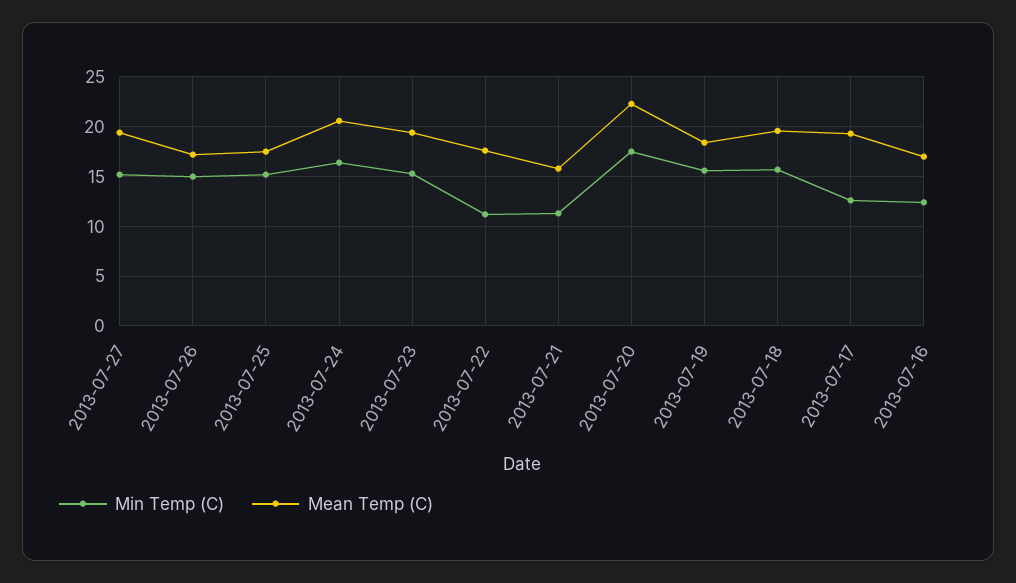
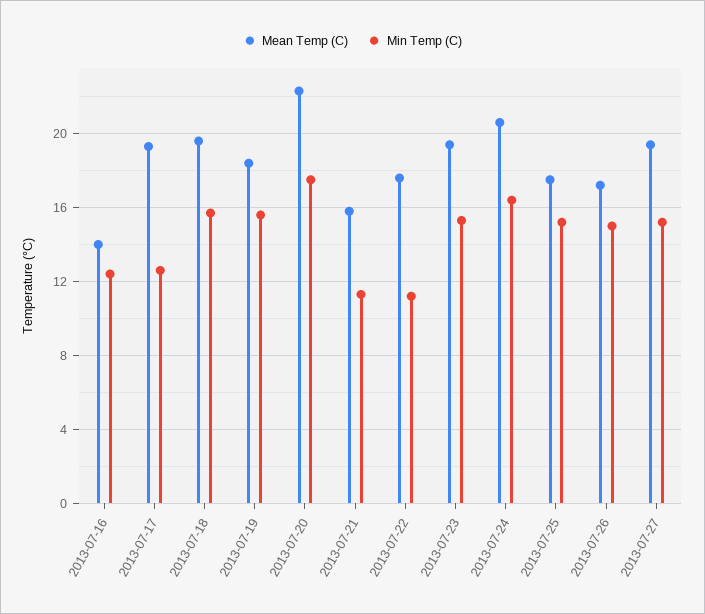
  {
    "Min Temp (C)": {
      "2013-07-27": 15,
      "2013-07-26": 15,
      "2013-07-25": 15,
      "2013-07-24": 16.5,
      "2013-07-23": 15.5,
      "2013-07-22": 11,
      "2013-07-21": 11.5,
      "2013-07-20": 17.5,
      "2013-07-19": 15.5,
      "2013-07-18": 15.5,
      "2013-07-17": 12.5,
      "2013-07-16": 12.5
    },
    "Mean Temp (C)": {
      "2013-07-27": 19.5,
      "2013-07-26": 17,
      "2013-07-25": 17.5,
      "2013-07-24": 20.5,
      "2013-07-23": 19.5,
      "2013-07-22": 17.5,
      "2013-07-21": 16,
      "2013-07-20": 22.5,
      "2013-07-19": 18.5,
      "2013-07-18": 19.5,
      "2013-07-17": 19.5,
-     "2013-07-16": 17
+     "2013-07-16": 14
    }
  }

